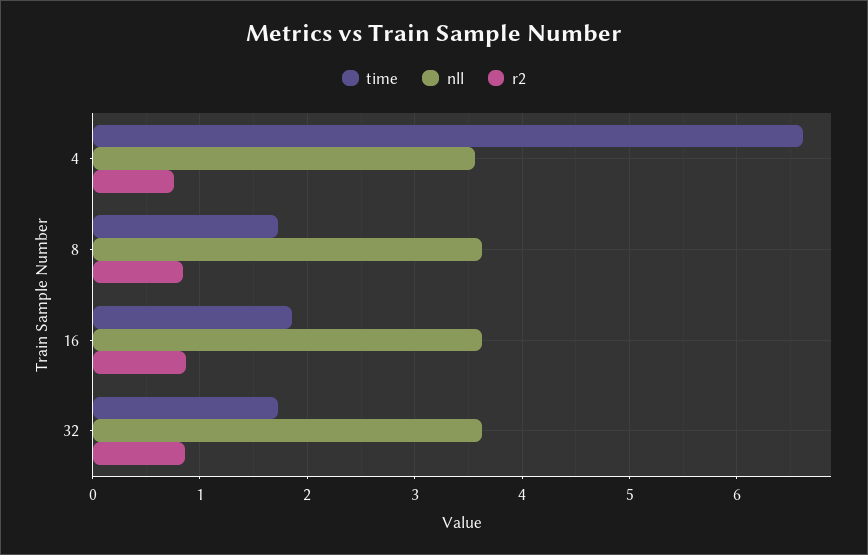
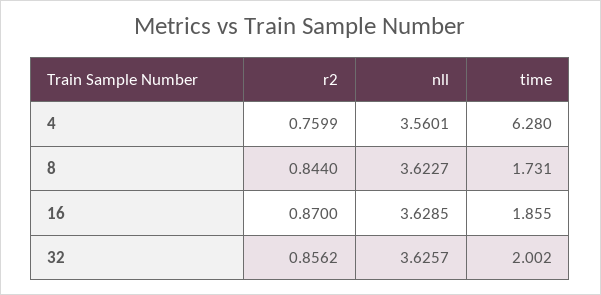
  {
    "time": {
-     "4": 6.6,
+     "4": 6.28,
      "8": 1.731,
      "16": 1.855,
-     "32": 1.7
+     "32": 2.002
    },
    "nll": {
      "4": 3.5601,
      "8": 3.6227,
      "16": 3.6285,
      "32": 3.6257
    },
    "r2": {
      "4": 0.7599,
      "8": 0.844,
      "16": 0.87,
      "32": 0.8562
    }
  }

